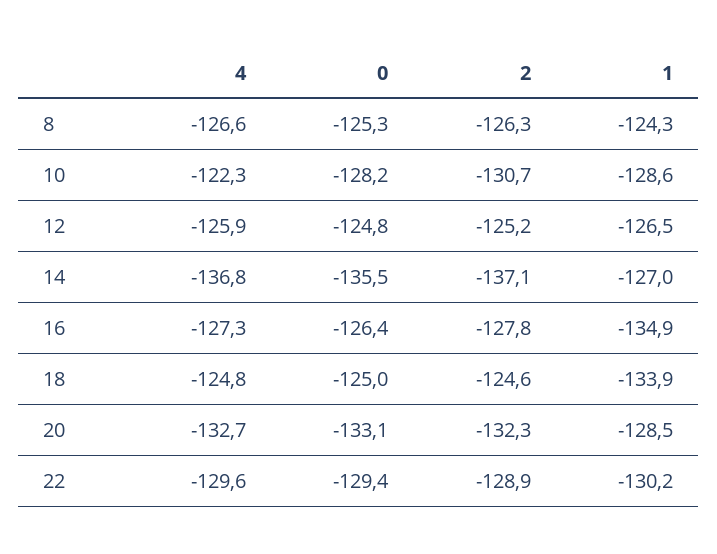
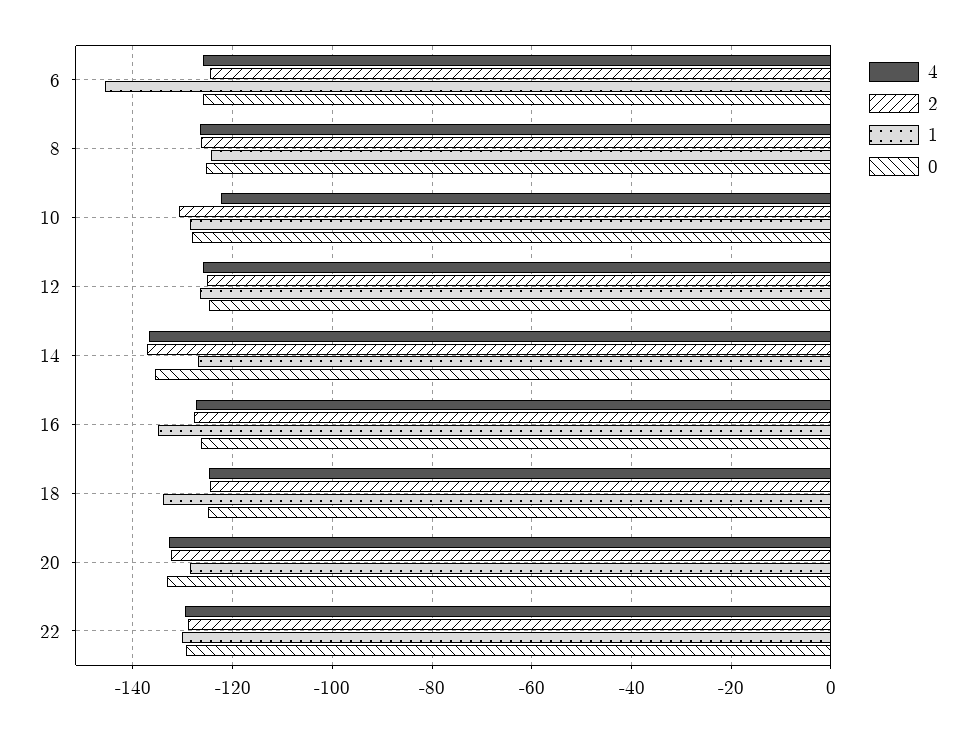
  {
    "4": {
      "8": -126.6,
      "10": -122.3,
      "12": -125.9,
      "14": -136.8,
      "16": -127.3,
      "18": -124.8,
      "20": -132.7,
-     "22": -129.6
+     "22": -129.6,
+     "6": -126
    },
    "0": {
      "8": -125.3,
      "10": -128.2,
      "12": -124.8,
      "14": -135.5,
      "16": -126.4,
      "18": -125,
      "20": -133.1,
-     "22": -129.4
+     "22": -129.4,
+     "6": -126
    },
    "2": {
      "8": -126.3,
      "10": -130.7,
      "12": -125.2,
      "14": -137.1,
      "16": -127.8,
      "18": -124.6,
      "20": -132.3,
-     "22": -128.9
+     "22": -128.9,
+     "6": -124
    },
    "1": {
      "8": -124.3,
      "10": -128.6,
      "12": -126.5,
      "14": -127,
      "16": -134.9,
      "18": -133.9,
      "20": -128.5,
-     "22": -130.2
+     "22": -130.2,
+     "6": -146
    }
  }

